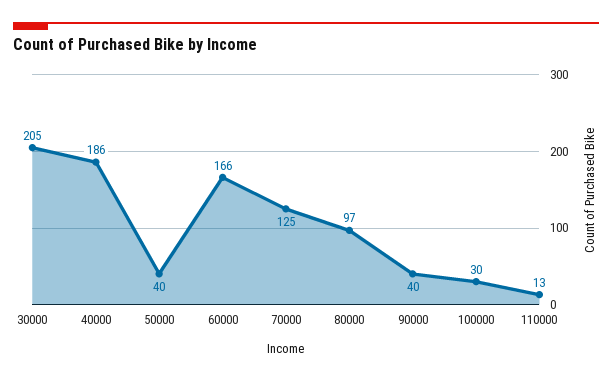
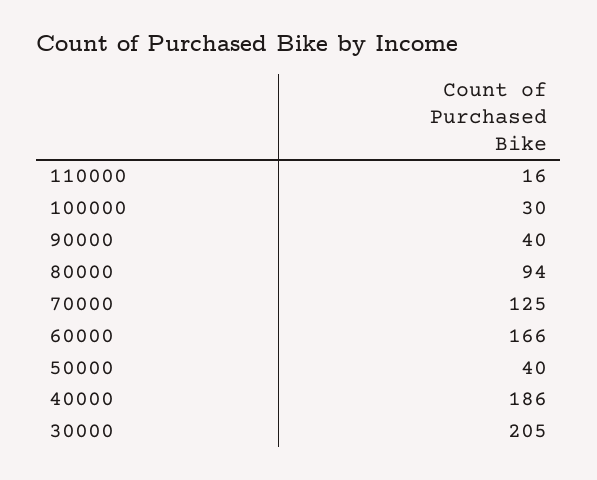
  {
    "30000": 205,
    "40000": 186,
    "50000": 40,
    "60000": 166,
    "70000": 125,
-   "80000": 97,
+   "80000": 94,
    "90000": 40,
    "100000": 30,
-   "110000": 13
+   "110000": 16
  }

